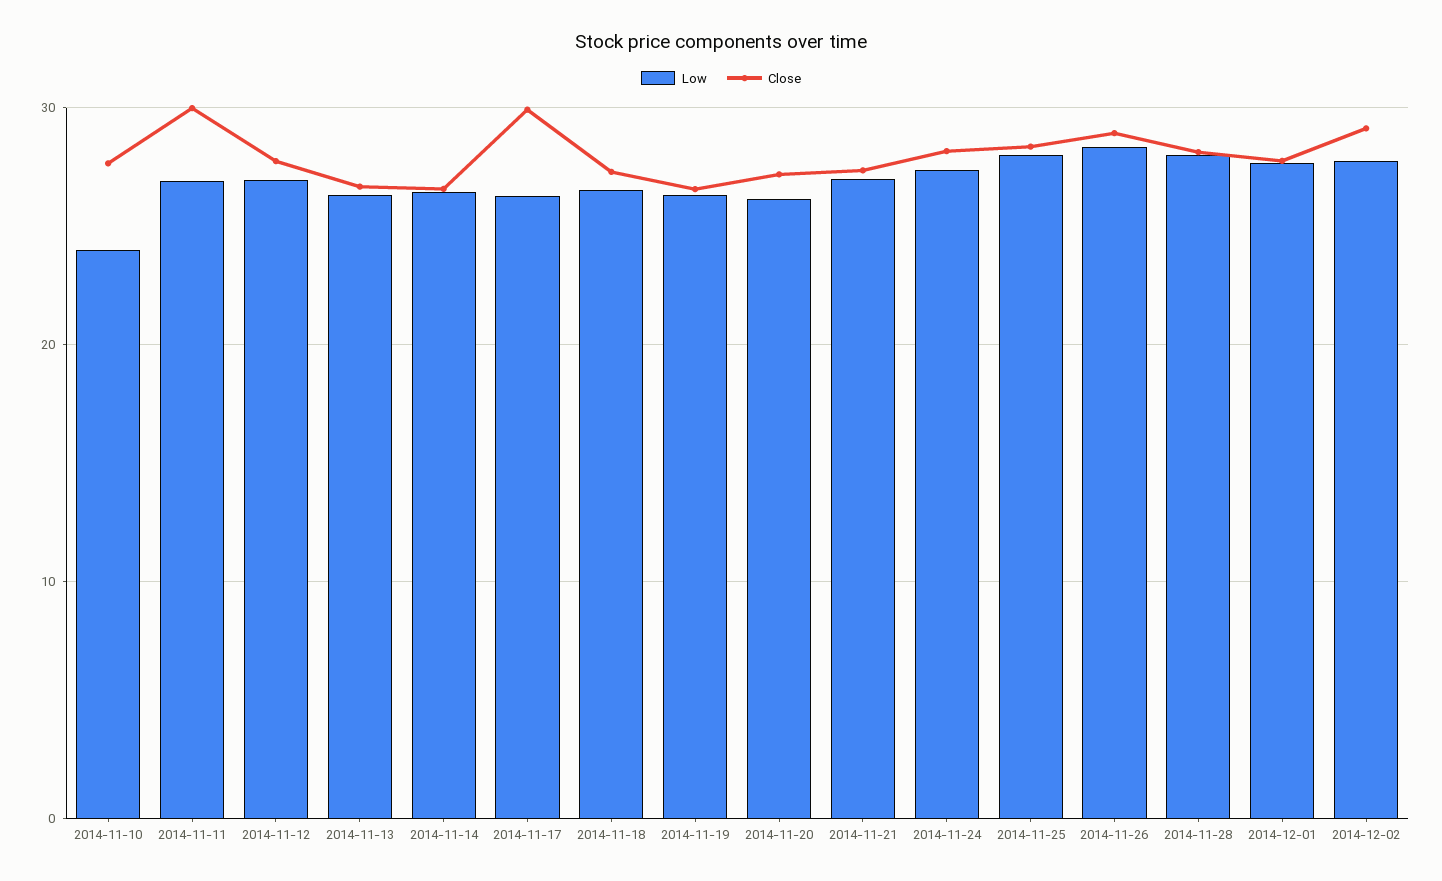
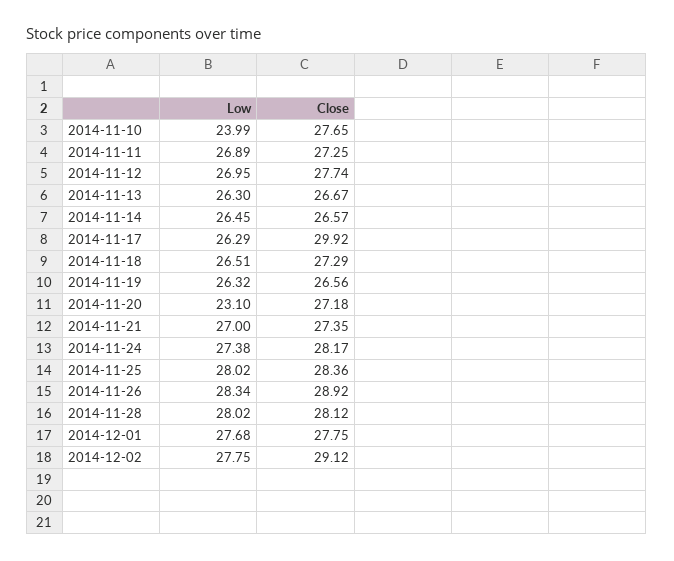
  {
    "Low": {
      "2014-11-10": 23.99,
      "2014-11-11": 26.89,
      "2014-11-12": 26.95,
      "2014-11-13": 26.3,
      "2014-11-14": 26.45,
      "2014-11-17": 26.29,
      "2014-11-18": 26.51,
      "2014-11-19": 26.32,
-     "2014-11-20": 26,
+     "2014-11-20": 23.1,
      "2014-11-21": 27,
      "2014-11-24": 27.38,
      "2014-11-25": 28.02,
      "2014-11-26": 28.34,
      "2014-11-28": 28.02,
      "2014-12-01": 27.68,
      "2014-12-02": 27.75
    },
    "Close": {
      "2014-11-10": 27.65,
-     "2014-11-11": 30,
+     "2014-11-11": 27.25,
      "2014-11-12": 27.74,
      "2014-11-13": 26.67,
      "2014-11-14": 26.57,
      "2014-11-17": 29.92,
      "2014-11-18": 27.29,
      "2014-11-19": 26.56,
      "2014-11-20": 27.18,
      "2014-11-21": 27.35,
      "2014-11-24": 28.17,
      "2014-11-25": 28.36,
      "2014-11-26": 28.92,
      "2014-11-28": 28.12,
      "2014-12-01": 27.75,
      "2014-12-02": 29.12
    }
  }

